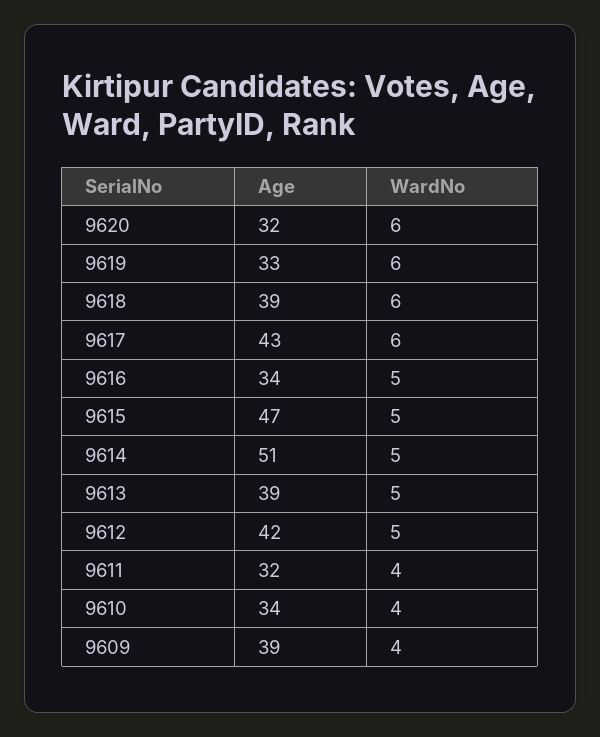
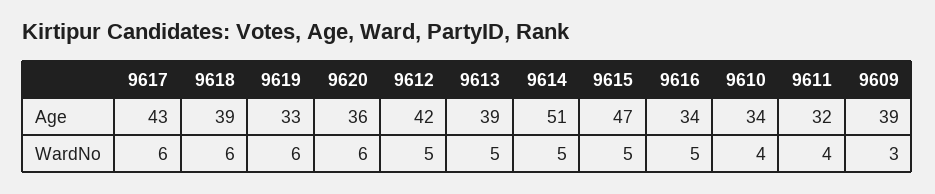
  {
    "Age": {
-     "9620": 32,
+     "9620": 36,
      "9619": 33,
      "9618": 39,
      "9617": 43,
      "9616": 34,
      "9615": 47,
      "9614": 51,
      "9613": 39,
      "9612": 42,
      "9611": 32,
      "9610": 34,
      "9609": 39
    },
    "WardNo": {
      "9620": 6,
      "9619": 6,
      "9618": 6,
      "9617": 6,
      "9616": 5,
      "9615": 5,
      "9614": 5,
      "9613": 5,
      "9612": 5,
      "9611": 4,
      "9610": 4,
-     "9609": 4
+     "9609": 3
    }
  }

